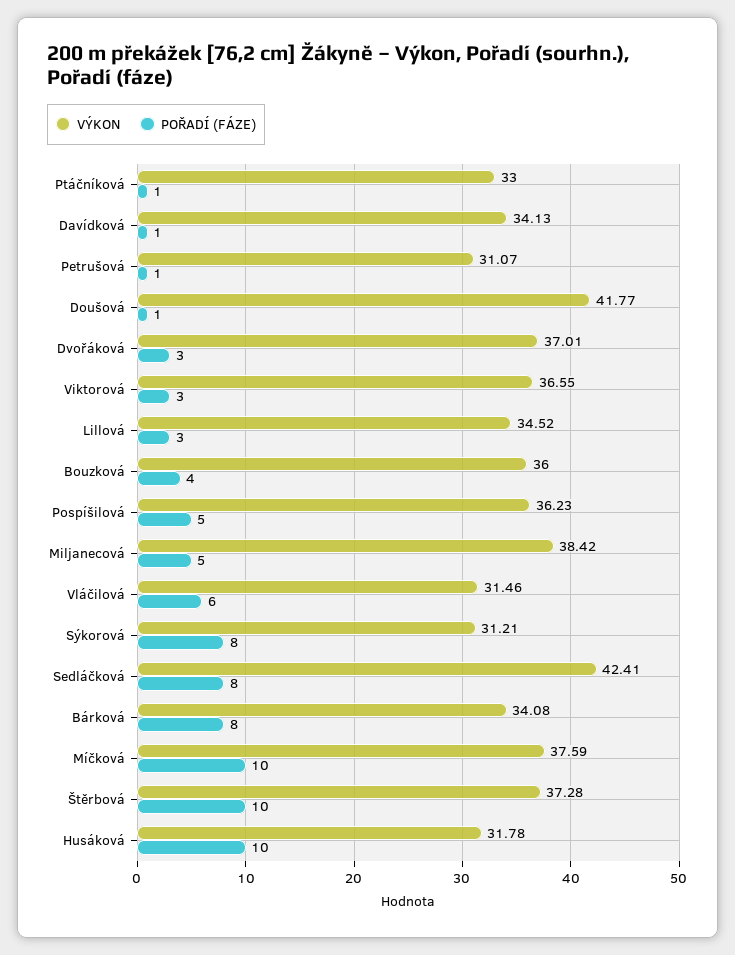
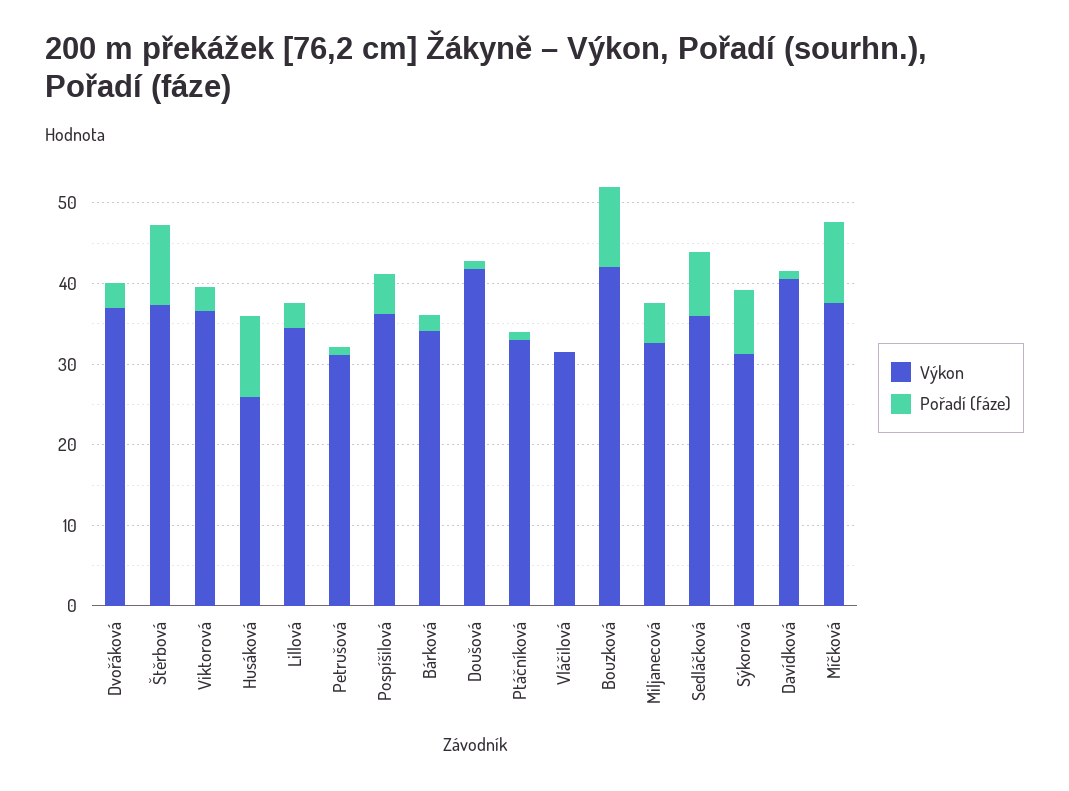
  {
    "VÝKON": {
      "Ptáčníková": 33,
-     "Davídková": 34.13,
+     "Davídková": 40,
      "Petrušová": 31.07,
      "Doušová": 41.77,
      "Dvořáková": 37.01,
      "Viktorová": 36.55,
      "Lillová": 34.52,
-     "Bouzková": 36,
+     "Bouzková": 42,
      "Pospíšilová": 36.23,
-     "Miljanecová": 38.42,
+     "Miljanecová": 32,
      "Vláčilová": 31.46,
      "Sýkorová": 31.21,
-     "Sedláčková": 42.41,
+     "Sedláčková": 36,
      "Bárková": 34.08,
      "Míčková": 37.59,
      "Štěrbová": 37.28,
-     "Husáková": 31.78
+     "Husáková": 26
    },
    "POŘADÍ (FÁZE)": {
      "Ptáčníková": 1,
      "Davídková": 1,
      "Petrušová": 1,
      "Doušová": 1,
      "Dvořáková": 3,
      "Viktorová": 3,
      "Lillová": 3,
-     "Bouzková": 4,
+     "Bouzková": 10,
      "Pospíšilová": 5,
      "Miljanecová": 5,
-     "Vláčilová": 6,
+     "Vláčilová": 0,
      "Sýkorová": 8,
      "Sedláčková": 8,
-     "Bárková": 8,
+     "Bárková": 2,
      "Míčková": 10,
      "Štěrbová": 10,
      "Husáková": 10
    }
  }

